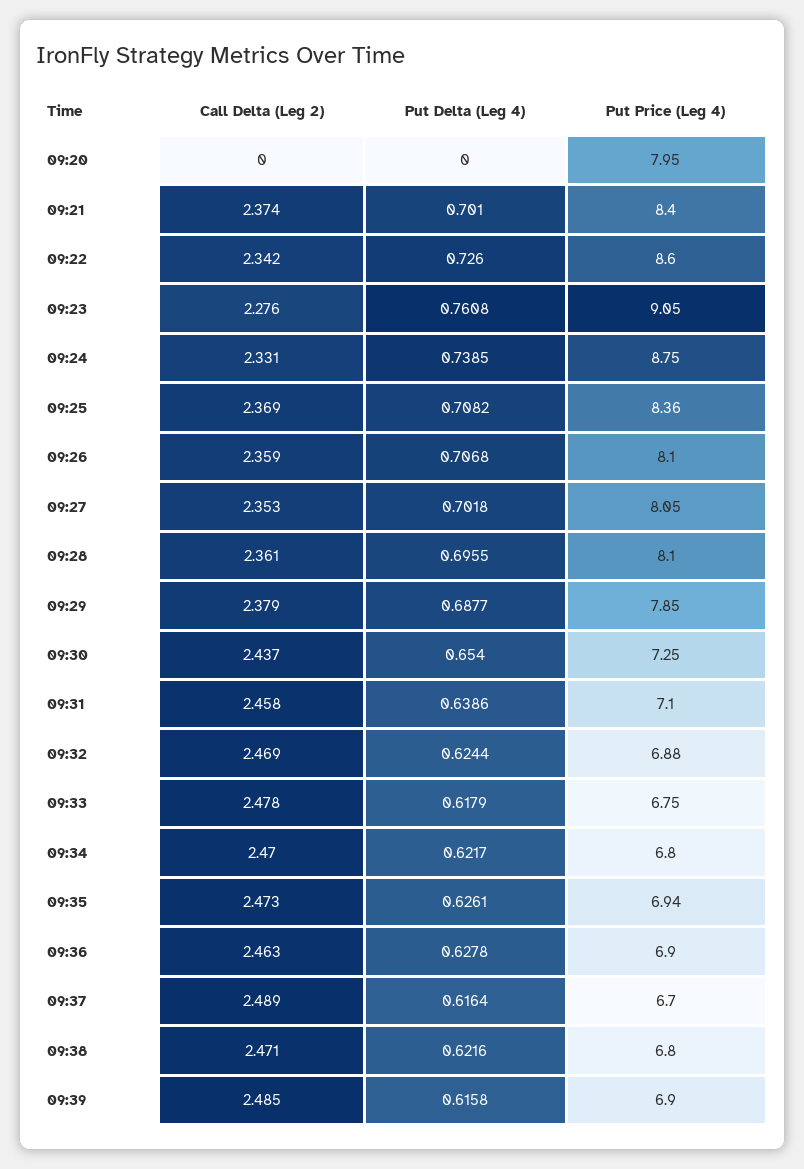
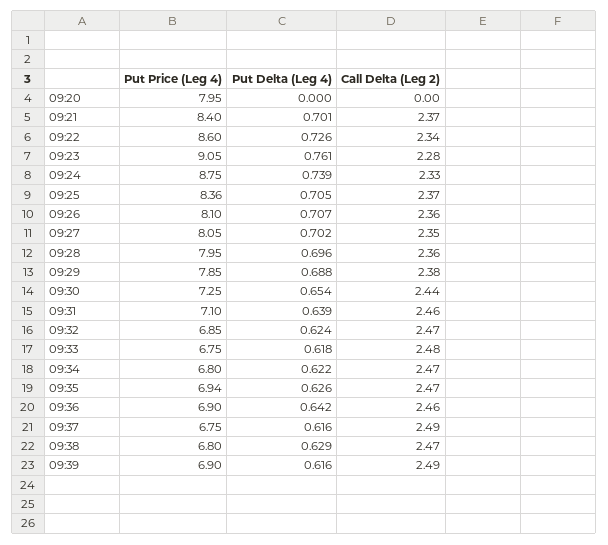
  {
    "Call Delta (Leg 2)": {
      "09:20": 0,
      "09:21": 2.374,
      "09:22": 2.342,
      "09:23": 2.276,
      "09:24": 2.331,
      "09:25": 2.369,
      "09:26": 2.359,
      "09:27": 2.353,
      "09:28": 2.361,
      "09:29": 2.379,
      "09:30": 2.437,
      "09:31": 2.458,
      "09:32": 2.469,
      "09:33": 2.478,
      "09:34": 2.47,
      "09:35": 2.473,
      "09:36": 2.463,
      "09:37": 2.489,
      "09:38": 2.471,
      "09:39": 2.485
    },
    "Put Delta (Leg 4)": {
      "09:20": 0,
      "09:21": 0.701,
      "09:22": 0.726,
      "09:23": 0.7608,
      "09:24": 0.7385,
-     "09:25": 0.7082,
+     "09:25": 0.705,
      "09:26": 0.7068,
      "09:27": 0.7018,
      "09:28": 0.6955,
      "09:29": 0.6877,
      "09:30": 0.654,
      "09:31": 0.6386,
      "09:32": 0.6244,
      "09:33": 0.6179,
      "09:34": 0.6217,
      "09:35": 0.6261,
-     "09:36": 0.6278,
+     "09:36": 0.642,
      "09:37": 0.6164,
-     "09:38": 0.6216,
+     "09:38": 0.629,
      "09:39": 0.6158
    },
    "Put Price (Leg 4)": {
      "09:20": 7.95,
      "09:21": 8.4,
      "09:22": 8.6,
      "09:23": 9.05,
      "09:24": 8.75,
      "09:25": 8.36,
      "09:26": 8.1,
      "09:27": 8.05,
-     "09:28": 8.1,
+     "09:28": 7.95,
      "09:29": 7.85,
      "09:30": 7.25,
      "09:31": 7.1,
-     "09:32": 6.88,
+     "09:32": 6.85,
      "09:33": 6.75,
      "09:34": 6.8,
      "09:35": 6.94,
      "09:36": 6.9,
-     "09:37": 6.7,
+     "09:37": 6.75,
      "09:38": 6.8,
      "09:39": 6.9
    }
  }

